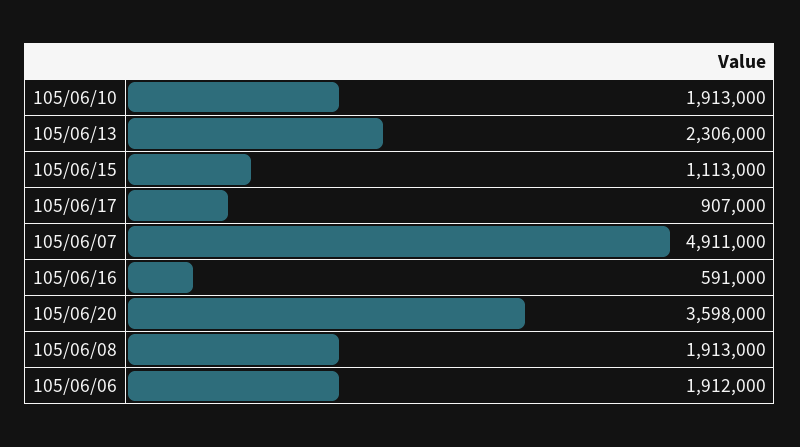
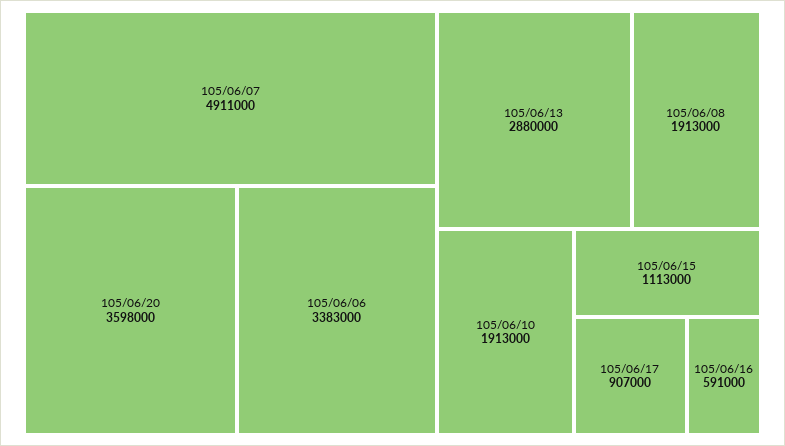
  {
    "105/06/10": 1913000,
-   "105/06/13": 2306000,
+   "105/06/13": 2880000,
    "105/06/15": 1113000,
    "105/06/17": 907000,
    "105/06/07": 4911000,
    "105/06/16": 591000,
    "105/06/20": 3598000,
    "105/06/08": 1913000,
-   "105/06/06": 1912000
+   "105/06/06": 3383000
  }

